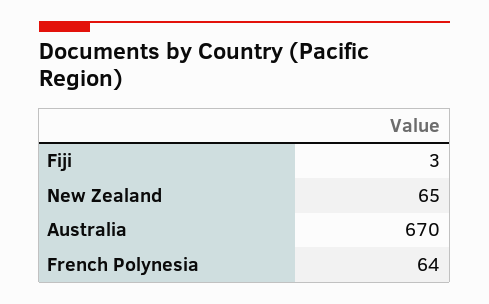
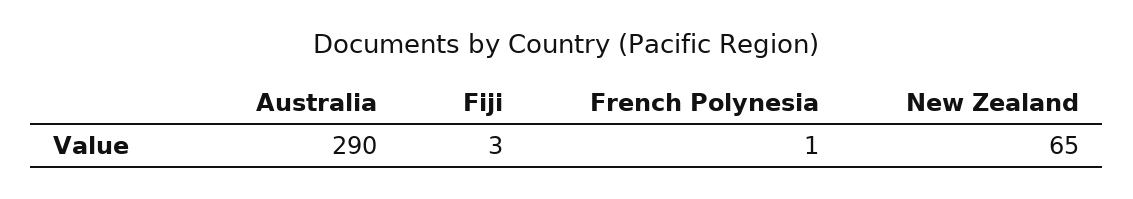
  {
    "Fiji": 3,
    "New Zealand": 65,
-   "Australia": 670,
+   "Australia": 290,
-   "French Polynesia": 64
+   "French Polynesia": 1
  }

